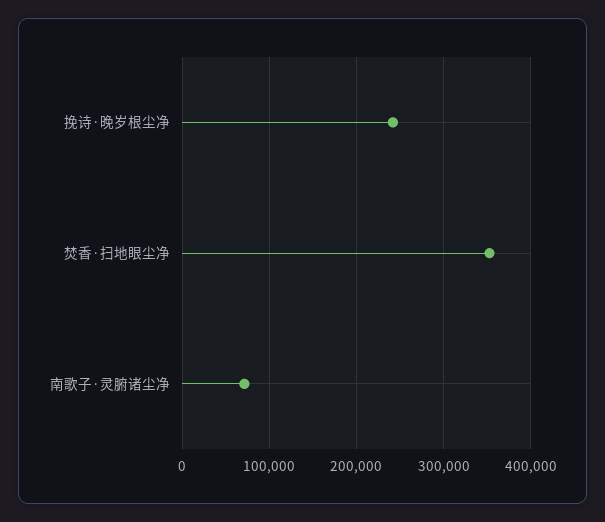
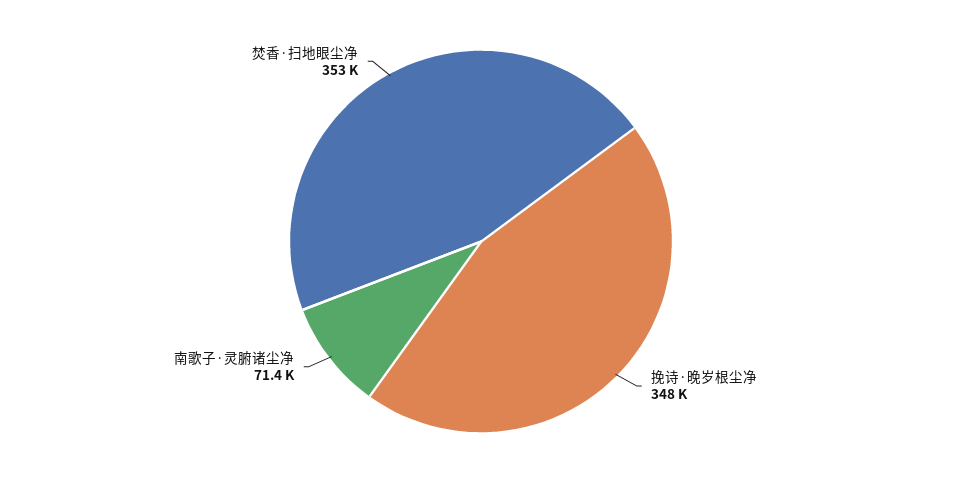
  {
-   "挽诗·晚岁根尘净": 240000,
+   "挽诗·晚岁根尘净": 348000,
    "焚香·扫地眼尘净": 353000,
    "南歌子·灵腑诸尘净": 71400
  }

